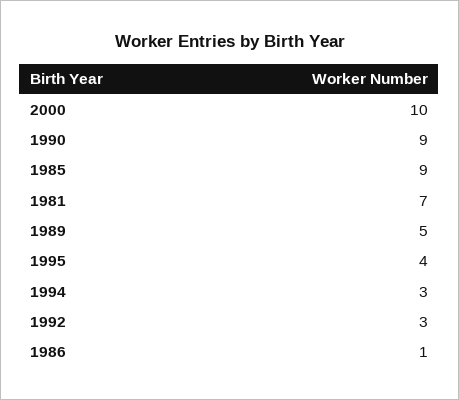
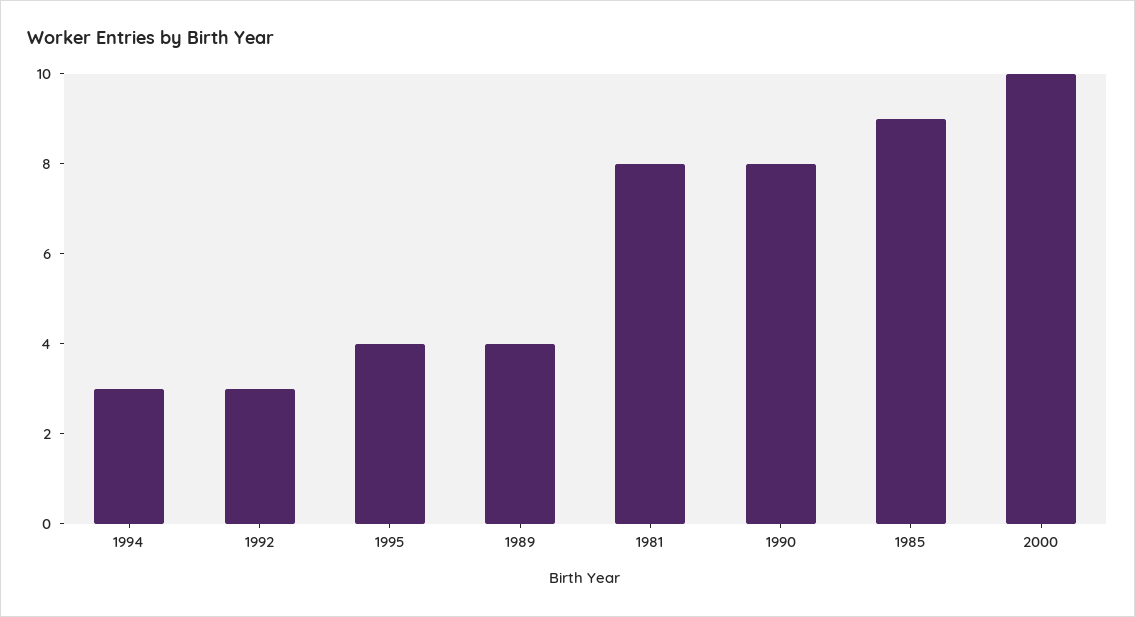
  {
    "2000": 10,
-   "1990": 9,
+   "1990": 8,
    "1985": 9,
-   "1981": 7,
+   "1981": 8,
-   "1989": 5,
+   "1989": 4,
    "1995": 4,
    "1994": 3,
-   "1992": 3,
+   "1992": 3
-   "1986": 1
  }

